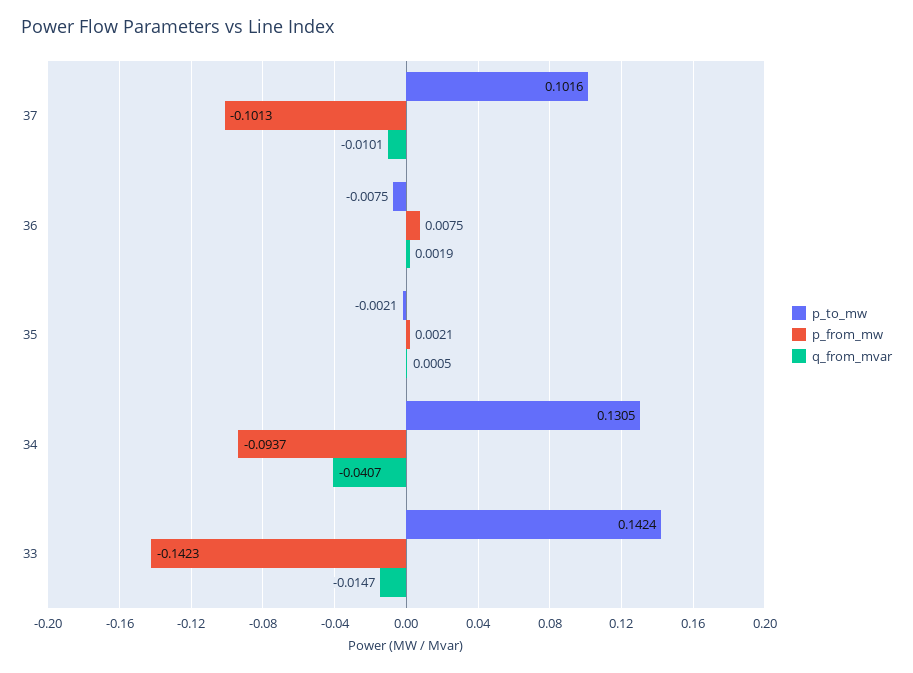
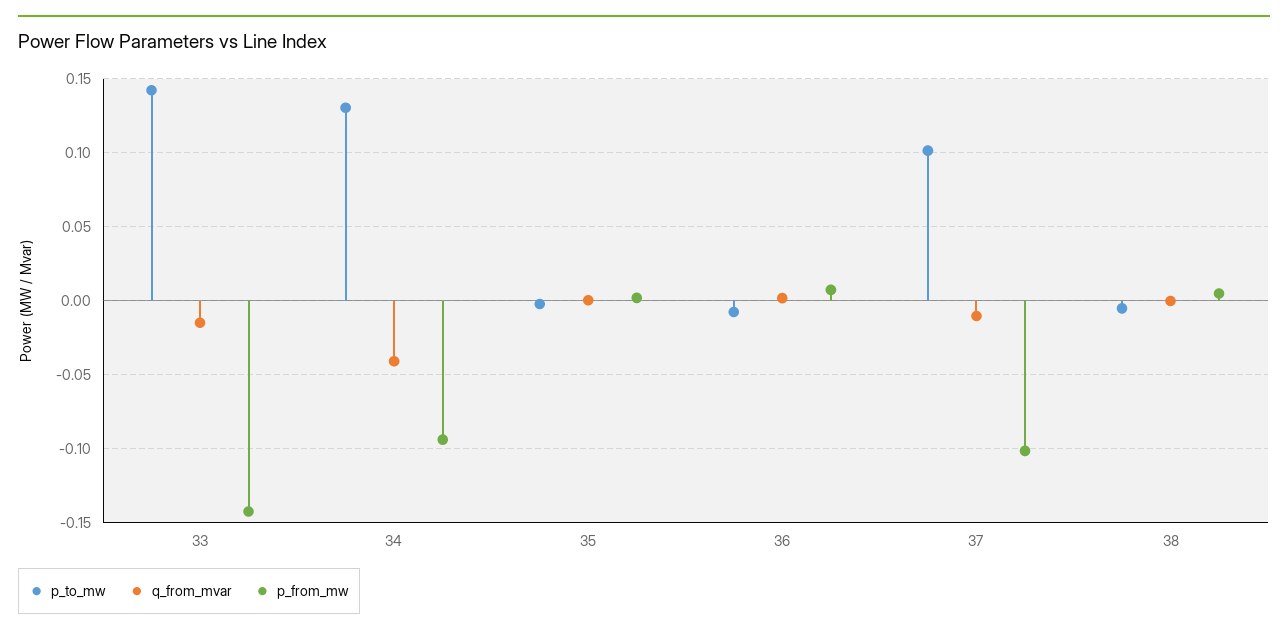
  {
    "p_to_mw": {
      "37": 0.1016,
      "36": -0.0075,
      "35": -0.0021,
      "34": 0.1305,
-     "33": 0.1424
+     "33": 0.1424,
+     "38": -0.005
    },
    "p_from_mw": {
      "37": -0.1013,
      "36": 0.0075,
      "35": 0.0021,
      "34": -0.0937,
-     "33": -0.1423
+     "33": -0.1423,
+     "38": 0.005
    },
    "q_from_mvar": {
      "37": -0.0101,
      "36": 0.0019,
      "35": 0.0005,
      "34": -0.0407,
-     "33": -0.0147
+     "33": -0.0147,
+     "38": 0
    }
  }

